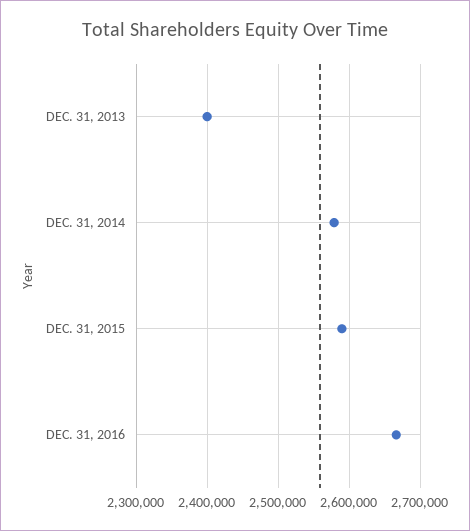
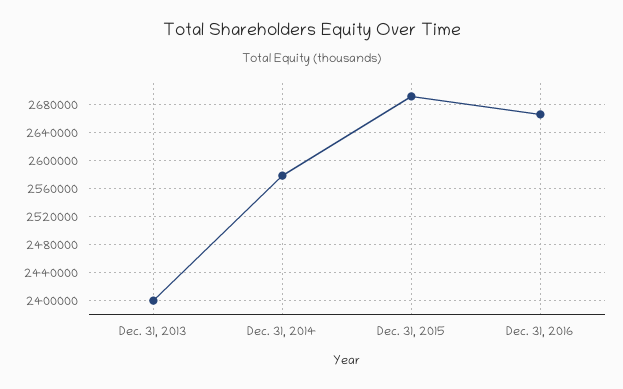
  {
    "DEC. 31, 2013": 2400000,
    "DEC. 31, 2014": 2580000,
-   "DEC. 31, 2015": 2590000,
+   "DEC. 31, 2015": 2690000,
    "DEC. 31, 2016": 2670000
  }

